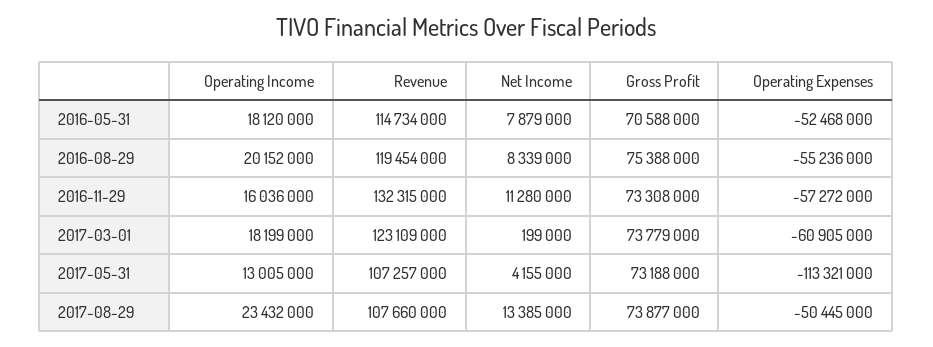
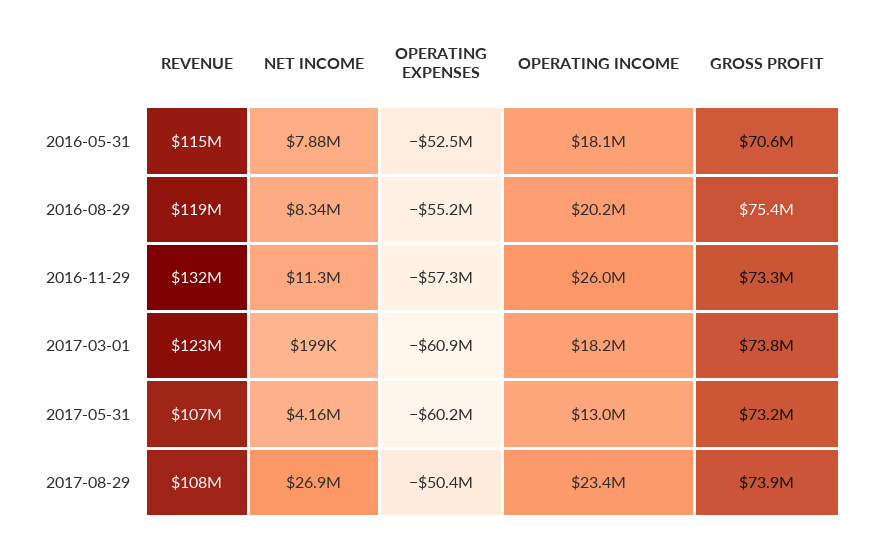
  {
    "Operating Income": {
      "2016-05-31": 18120000,
      "2016-08-29": 20152000,
-     "2016-11-29": 16036000,
+     "2016-11-29": 26000000,
      "2017-03-01": 18199000,
      "2017-05-31": 13005000,
      "2017-08-29": 23432000
    },
    "Revenue": {
      "2016-05-31": 114734000,
      "2016-08-29": 119454000,
      "2016-11-29": 132315000,
      "2017-03-01": 123109000,
      "2017-05-31": 107257000,
      "2017-08-29": 107660000
    },
    "Net Income": {
      "2016-05-31": 7879000,
      "2016-08-29": 8339000,
      "2016-11-29": 11280000,
      "2017-03-01": 199000,
      "2017-05-31": 4155000,
-     "2017-08-29": 13385000
+     "2017-08-29": 26900000
    },
    "Gross Profit": {
      "2016-05-31": 70588000,
      "2016-08-29": 75388000,
      "2016-11-29": 73308000,
      "2017-03-01": 73779000,
      "2017-05-31": 73188000,
      "2017-08-29": 73877000
    },
    "Operating Expenses": {
      "2016-05-31": -52468000,
      "2016-08-29": -55236000,
      "2016-11-29": -57272000,
      "2017-03-01": -60905000,
-     "2017-05-31": -113321000,
+     "2017-05-31": -60200000,
      "2017-08-29": -50445000
    }
  }

